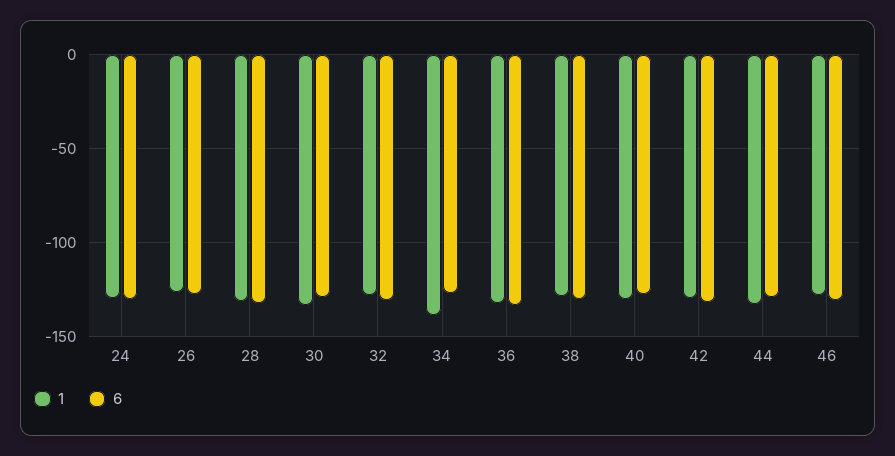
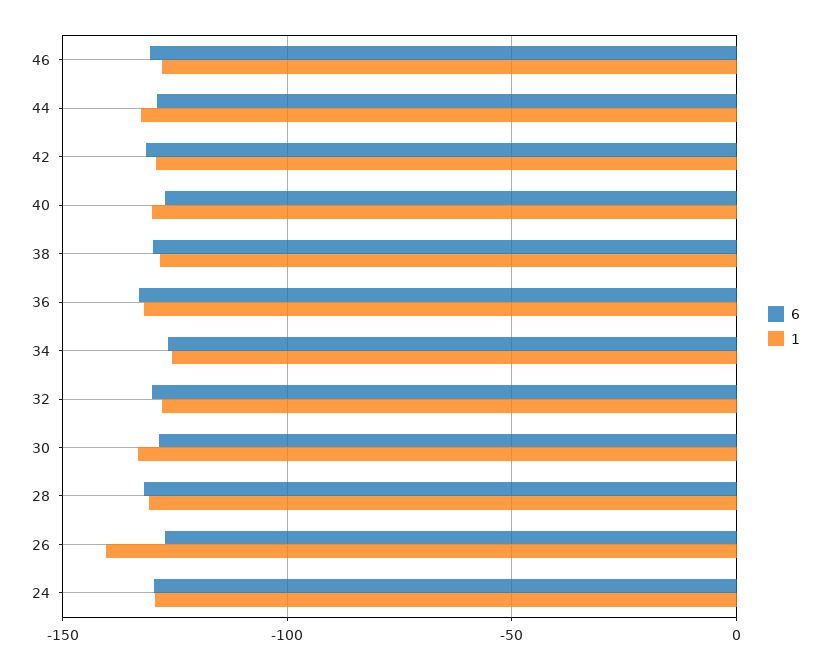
  {
    "1": {
      "24": -130,
-     "26": -125,
+     "26": -140,
      "28": -130,
      "30": -135,
      "32": -130,
-     "34": -140,
+     "34": -125,
      "36": -130,
      "38": -130,
      "40": -130,
      "42": -130,
      "44": -135,
      "46": -130
    },
    "6": {
      "24": -130,
      "26": -125,
      "28": -130,
      "30": -130,
      "32": -130,
      "34": -125,
      "36": -135,
      "38": -130,
      "40": -125,
      "42": -130,
      "44": -130,
      "46": -130
    }
  }

